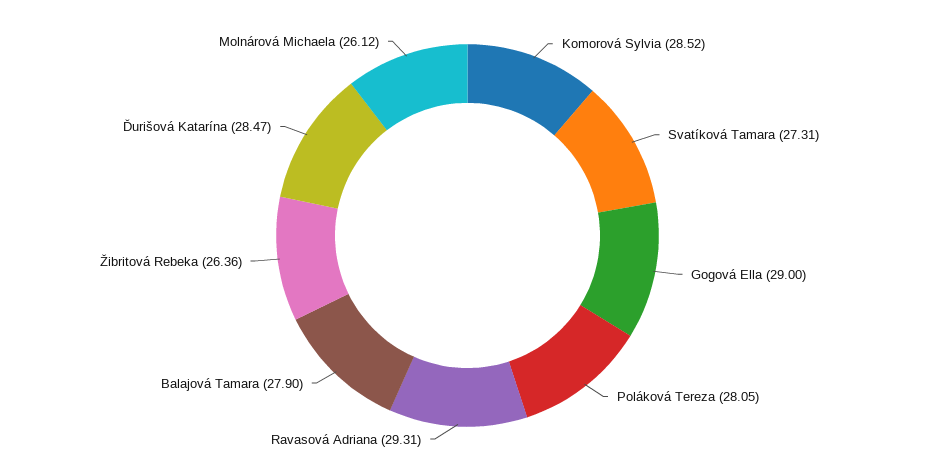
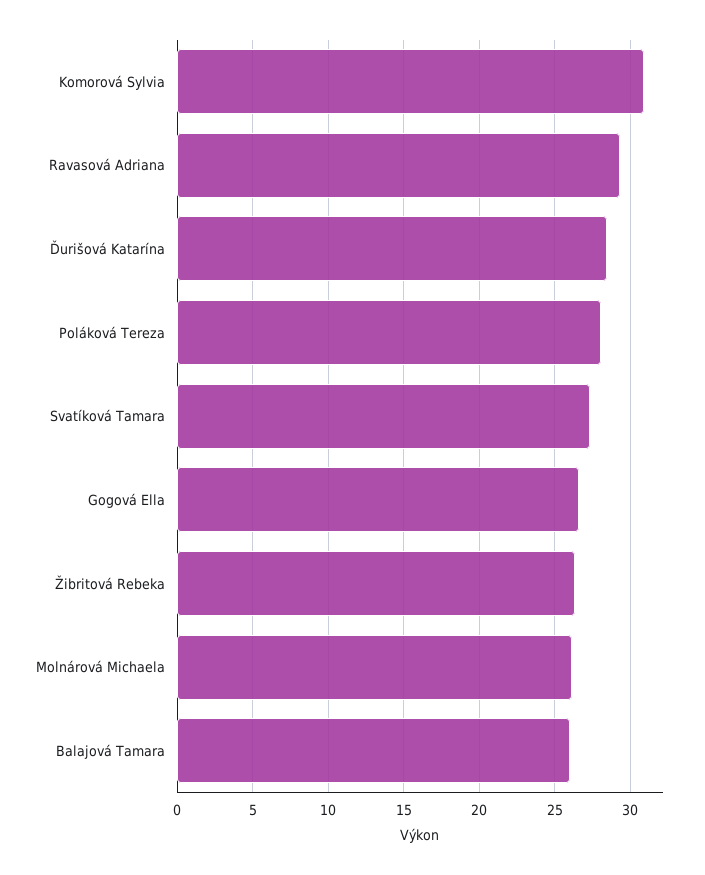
  {
-   "Komorová Sylvia": 28.52,
+   "Komorová Sylvia": 31,
    "Svatíková Tamara": 27.31,
-   "Gogová Ella": 29,
+   "Gogová Ella": 26.5,
    "Poláková Tereza": 28.05,
    "Ravasová Adriana": 29.31,
-   "Balajová Tamara": 27.9,
+   "Balajová Tamara": 26,
    "Žibritová Rebeka": 26.36,
    "Ďurišová Katarína": 28.47,
    "Molnárová Michaela": 26.12
  }

